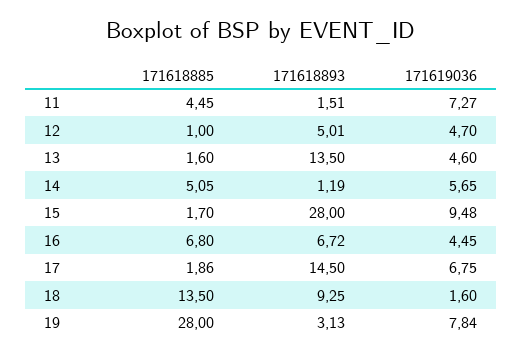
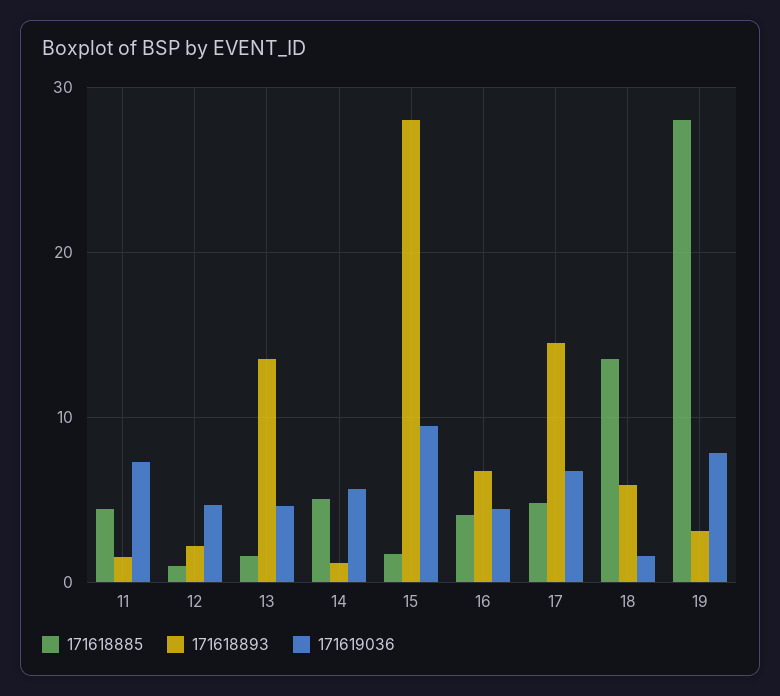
  {
    "171618885": {
      "11": 4.45,
      "12": 1,
      "13": 1.6,
      "14": 5.05,
      "15": 1.7,
-     "16": 6.8,
+     "16": 4,
-     "17": 1.86,
+     "17": 5,
      "18": 13.5,
      "19": 28
    },
    "171618893": {
      "11": 1.51,
-     "12": 5.01,
+     "12": 2,
      "13": 13.5,
      "14": 1.19,
      "15": 28,
      "16": 6.72,
      "17": 14.5,
-     "18": 9.25,
+     "18": 6,
      "19": 3.13
    },
    "171619036": {
      "11": 7.27,
      "12": 4.7,
      "13": 4.6,
      "14": 5.65,
      "15": 9.48,
      "16": 4.45,
      "17": 6.75,
      "18": 1.6,
      "19": 7.84
    }
  }

